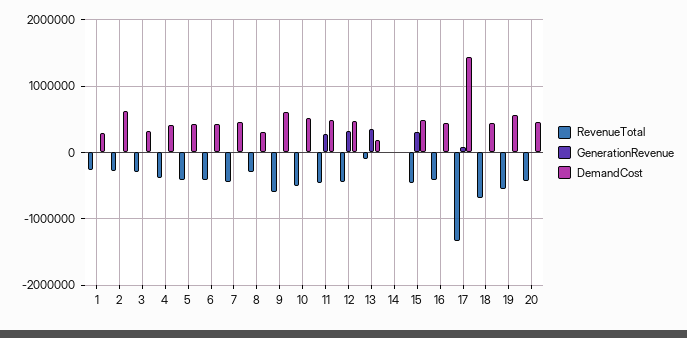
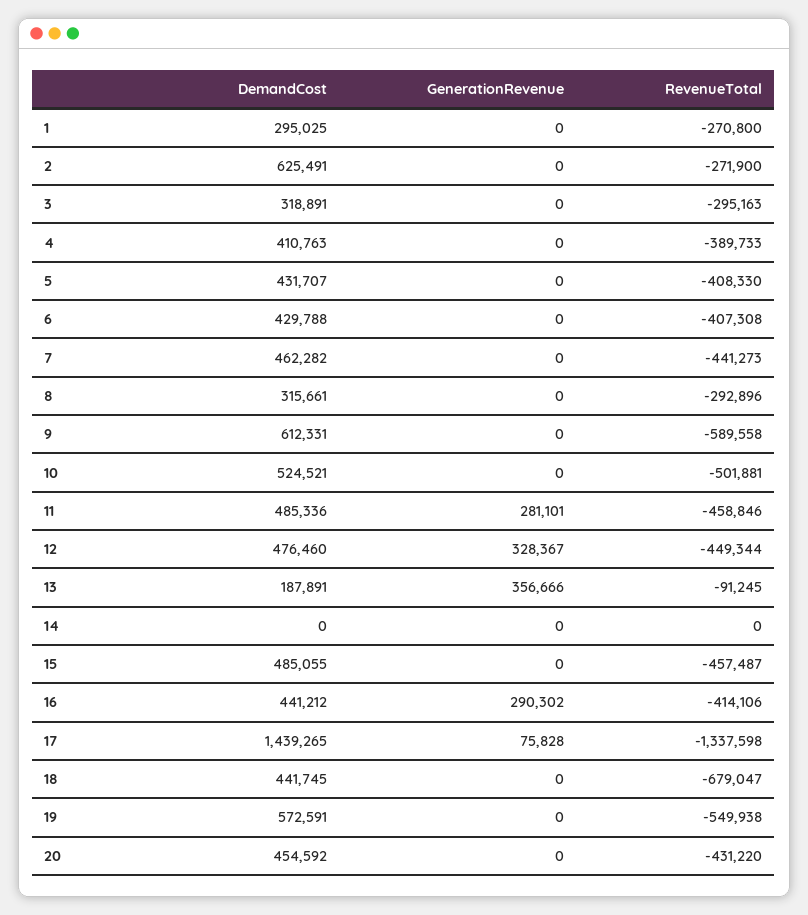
  {
    "RevenueTotal": {
      "1": -270800,
      "2": -271900,
      "3": -295163,
      "4": -389733,
      "5": -408330,
      "6": -407308,
      "7": -441273,
      "8": -292896,
      "9": -589558,
      "10": -501881,
      "11": -458846,
      "12": -449344,
      "13": -91245,
      "14": 0,
      "15": -457487,
      "16": -414106,
      "17": -1337598,
      "18": -679047,
      "19": -549938,
      "20": -431220
    },
    "GenerationRevenue": {
      "1": 0,
      "2": 0,
      "3": 0,
      "4": 0,
      "5": 0,
      "6": 0,
      "7": 0,
      "8": 0,
      "9": 0,
      "10": 0,
      "11": 281101,
      "12": 328367,
      "13": 356666,
      "14": 0,
-     "15": 300000,
+     "15": 0,
-     "16": 0,
+     "16": 290302,
      "17": 75828,
      "18": 0,
      "19": 0,
      "20": 0
    },
    "DemandCost": {
      "1": 295025,
      "2": 625491,
      "3": 318891,
      "4": 410763,
      "5": 431707,
      "6": 429788,
      "7": 462282,
      "8": 315661,
      "9": 612331,
      "10": 524521,
      "11": 485336,
      "12": 476460,
      "13": 187891,
      "14": 0,
      "15": 485055,
      "16": 441212,
      "17": 1439265,
      "18": 441745,
      "19": 572591,
      "20": 454592
    }
  }

